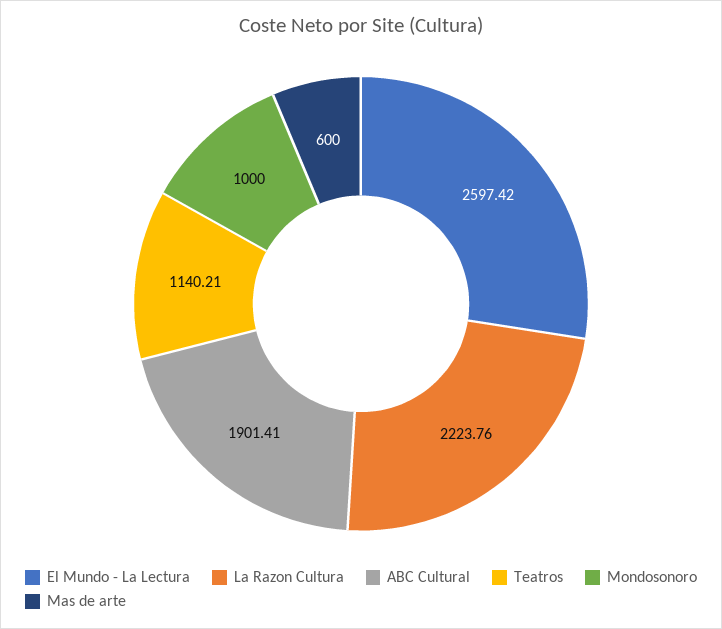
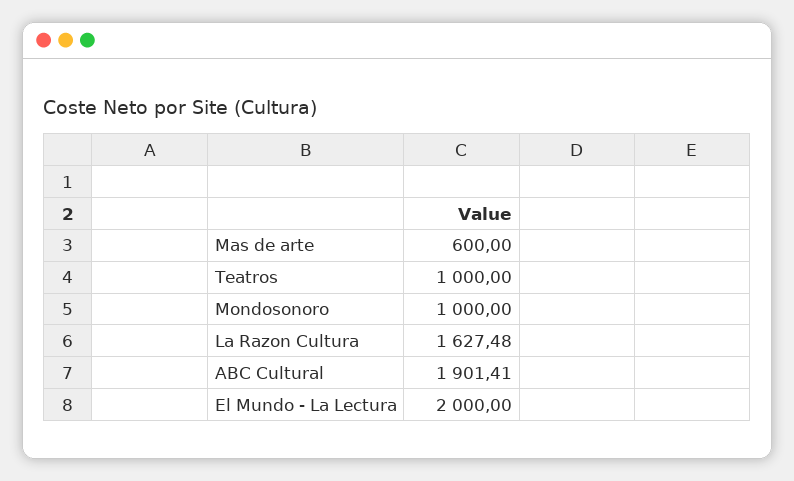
  {
-   "El Mundo - La Lectura": 2597.42,
+   "El Mundo - La Lectura": 2000,
-   "La Razon Cultura": 2223.76,
+   "La Razon Cultura": 1627.48,
    "ABC Cultural": 1901.41,
-   "Teatros": 1140.21,
+   "Teatros": 1000,
    "Mondosonoro": 1000,
    "Mas de arte": 600
  }

